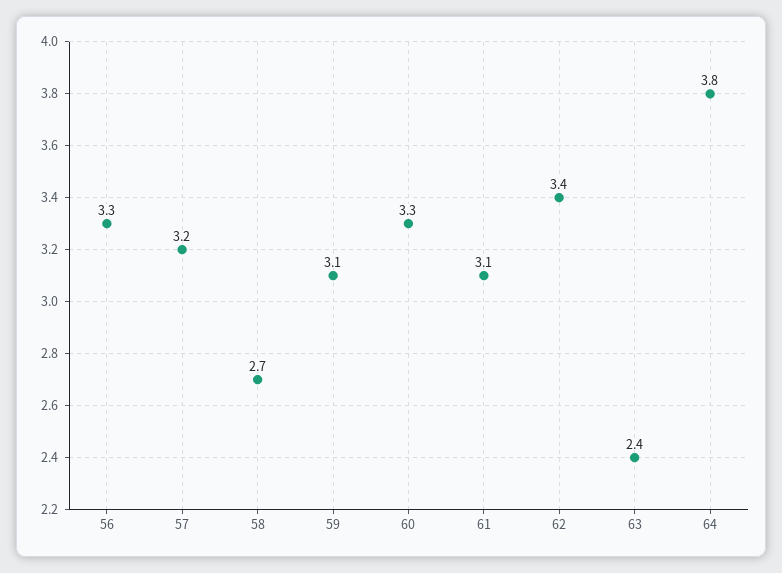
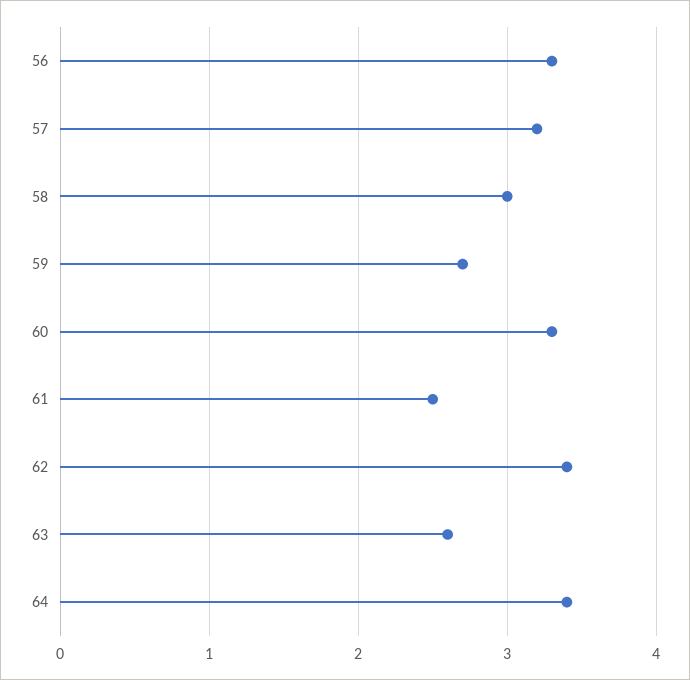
  {
    "56": 3.3,
    "57": 3.2,
-   "58": 2.7,
+   "58": 3,
-   "59": 3.1,
+   "59": 2.7,
    "60": 3.3,
-   "61": 3.1,
+   "61": 2.5,
    "62": 3.4,
-   "63": 2.4,
+   "63": 2.6,
-   "64": 3.8
+   "64": 3.4
  }

